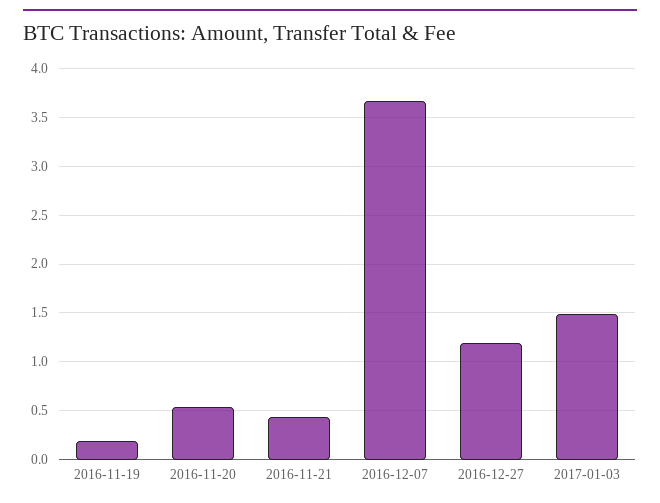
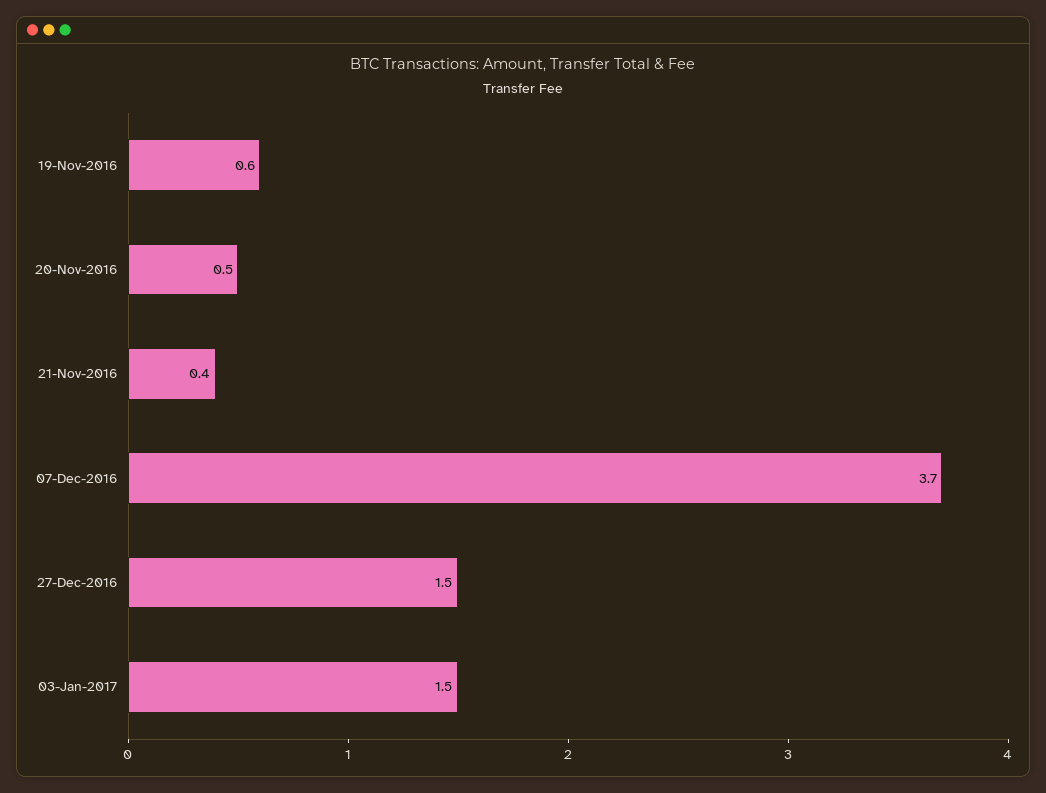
  {
-   "2016-11-19": 0.2,
+   "2016-11-19": 0.6,
    "2016-11-20": 0.5,
    "2016-11-21": 0.4,
    "2016-12-07": 3.7,
-   "2016-12-27": 1.2,
+   "2016-12-27": 1.5,
    "2017-01-03": 1.5
  }

